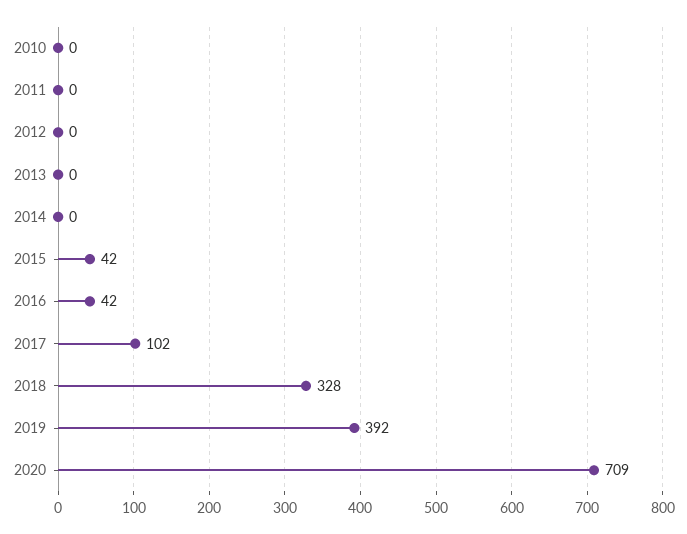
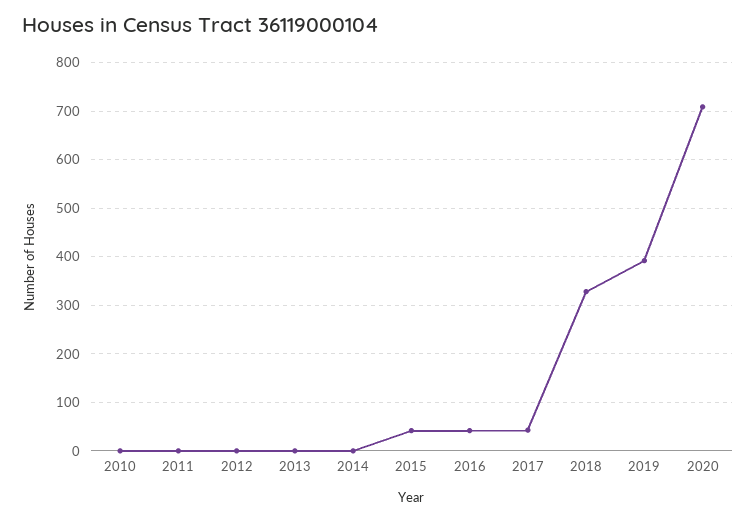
  {
    "2010": 0,
    "2011": 0,
    "2012": 0,
    "2013": 0,
    "2014": 0,
    "2015": 42,
    "2016": 42,
-   "2017": 102,
+   "2017": 40,
    "2018": 328,
    "2019": 392,
    "2020": 709
  }

